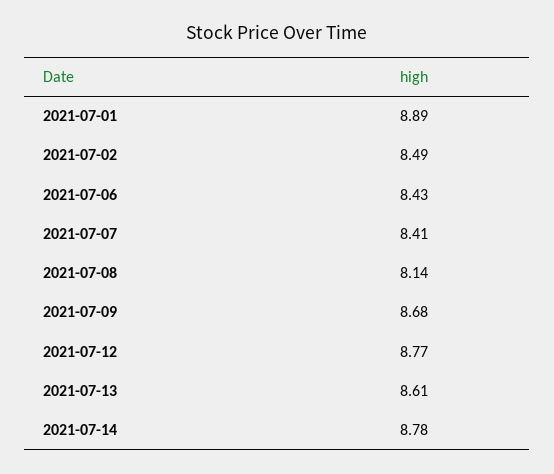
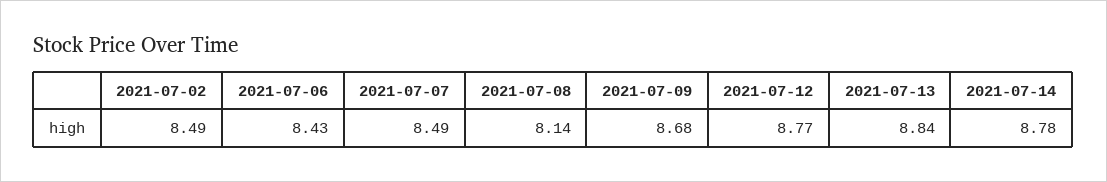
  {
-   "2021-07-01": 8.89,
    "2021-07-02": 8.49,
    "2021-07-06": 8.43,
-   "2021-07-07": 8.41,
+   "2021-07-07": 8.49,
    "2021-07-08": 8.14,
    "2021-07-09": 8.68,
    "2021-07-12": 8.77,
-   "2021-07-13": 8.61,
+   "2021-07-13": 8.84,
    "2021-07-14": 8.78
  }

